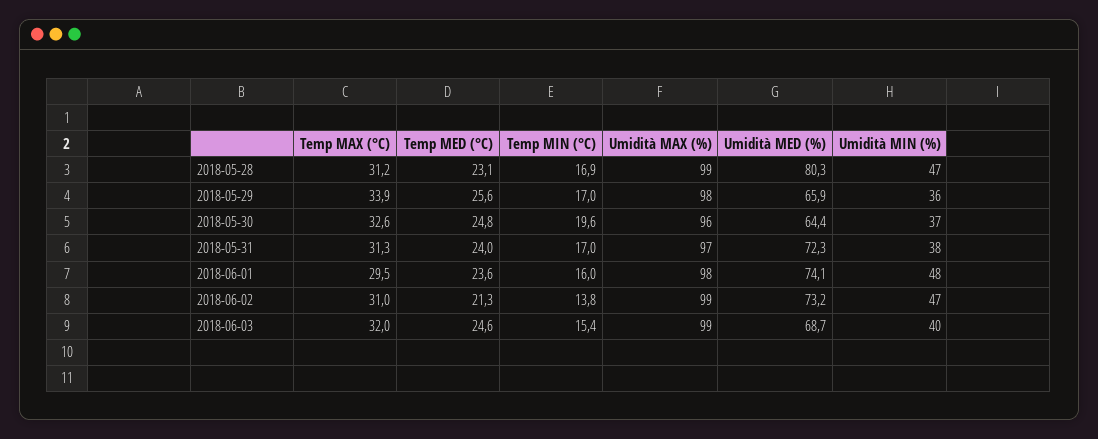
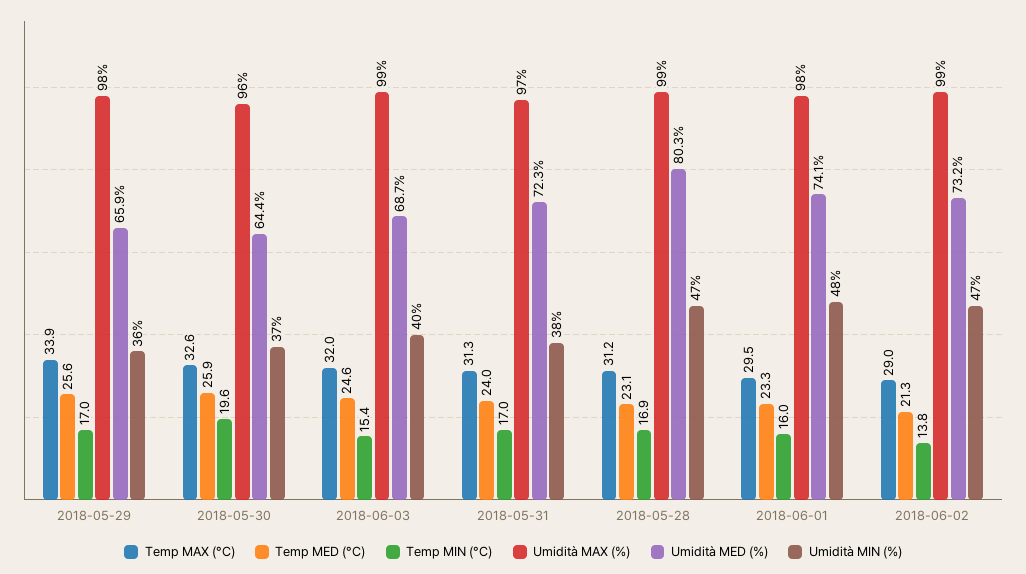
  {
    "Temp MAX (°C)": {
      "2018-05-28": 31.2,
      "2018-05-29": 33.9,
      "2018-05-30": 32.6,
      "2018-05-31": 31.3,
      "2018-06-01": 29.5,
-     "2018-06-02": 31,
+     "2018-06-02": 29,
      "2018-06-03": 32
    },
    "Temp MED (°C)": {
      "2018-05-28": 23.1,
      "2018-05-29": 25.6,
-     "2018-05-30": 24.8,
+     "2018-05-30": 25.9,
      "2018-05-31": 24,
-     "2018-06-01": 23.6,
+     "2018-06-01": 23.3,
      "2018-06-02": 21.3,
      "2018-06-03": 24.6
    },
    "Temp MIN (°C)": {
      "2018-05-28": 16.9,
      "2018-05-29": 17,
      "2018-05-30": 19.6,
      "2018-05-31": 17,
      "2018-06-01": 16,
      "2018-06-02": 13.8,
      "2018-06-03": 15.4
    },
    "Umidità MAX (%)": {
      "2018-05-28": 99,
      "2018-05-29": 98,
      "2018-05-30": 96,
      "2018-05-31": 97,
      "2018-06-01": 98,
      "2018-06-02": 99,
      "2018-06-03": 99
    },
    "Umidità MED (%)": {
      "2018-05-28": 80.3,
      "2018-05-29": 65.9,
      "2018-05-30": 64.4,
      "2018-05-31": 72.3,
      "2018-06-01": 74.1,
      "2018-06-02": 73.2,
      "2018-06-03": 68.7
    },
    "Umidità MIN (%)": {
      "2018-05-28": 47,
      "2018-05-29": 36,
      "2018-05-30": 37,
      "2018-05-31": 38,
      "2018-06-01": 48,
      "2018-06-02": 47,
      "2018-06-03": 40
    }
  }

